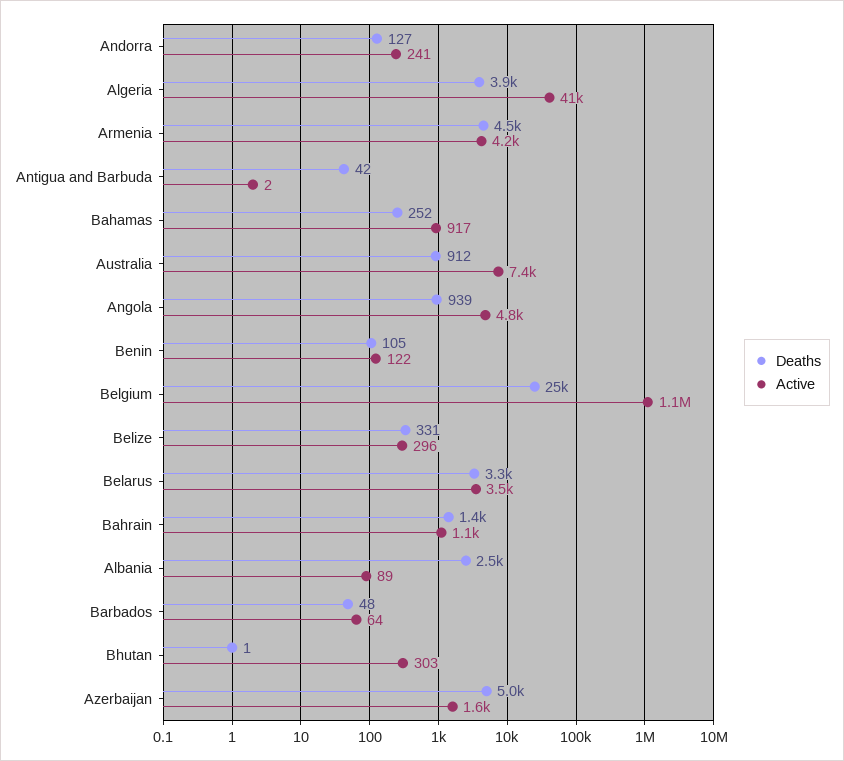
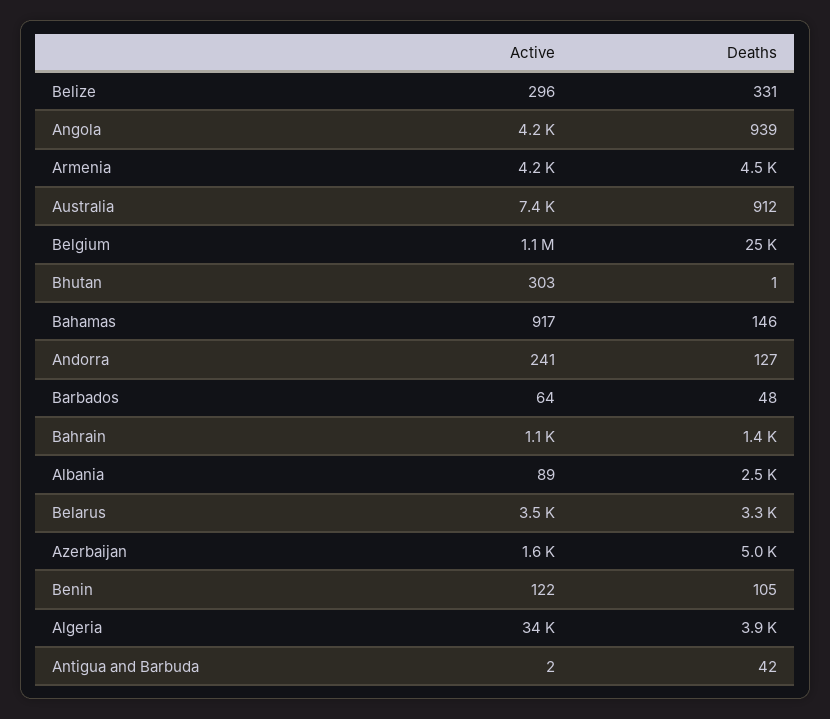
  {
    "Deaths": {
      "Andorra": 127,
      "Algeria": 3900,
      "Armenia": 4500,
      "Antigua and Barbuda": 42,
-     "Bahamas": 252,
+     "Bahamas": 146,
      "Australia": 912,
      "Angola": 939,
      "Benin": 105,
      "Belgium": 25000,
      "Belize": 331,
      "Belarus": 3300,
      "Bahrain": 1400,
      "Albania": 2500,
      "Barbados": 48,
      "Bhutan": 1,
      "Azerbaijan": 5000
    },
    "Active": {
      "Andorra": 241,
-     "Algeria": 41000,
+     "Algeria": 34000,
      "Armenia": 4200,
      "Antigua and Barbuda": 2,
      "Bahamas": 917,
      "Australia": 7400,
-     "Angola": 4800,
+     "Angola": 4200,
      "Benin": 122,
      "Belgium": 1100000,
      "Belize": 296,
      "Belarus": 3500,
      "Bahrain": 1100,
      "Albania": 89,
      "Barbados": 64,
      "Bhutan": 303,
      "Azerbaijan": 1600
    }
  }

